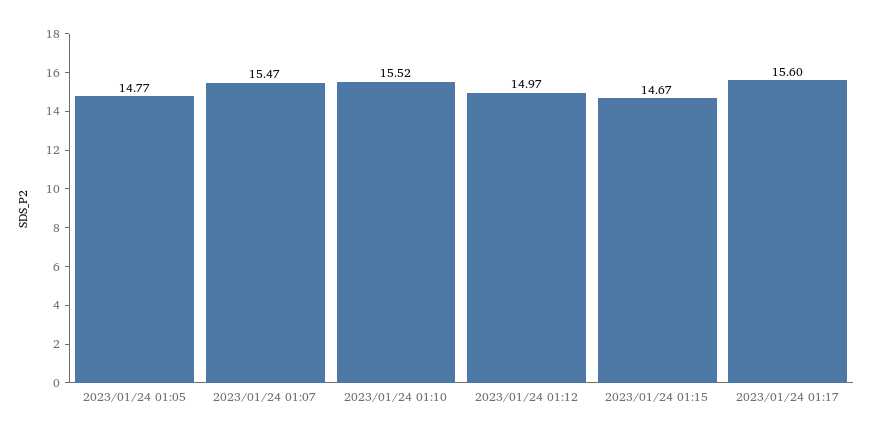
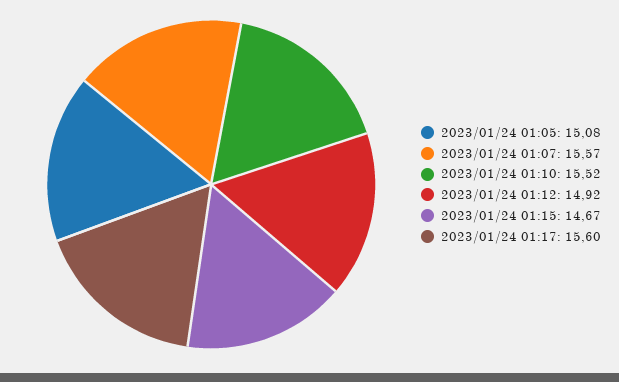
  {
-   "2023/01/24 01:05": 14.77,
+   "2023/01/24 01:05": 15.08,
-   "2023/01/24 01:07": 15.47,
+   "2023/01/24 01:07": 15.57,
    "2023/01/24 01:10": 15.52,
-   "2023/01/24 01:12": 14.97,
+   "2023/01/24 01:12": 14.92,
    "2023/01/24 01:15": 14.67,
    "2023/01/24 01:17": 15.6
  }

